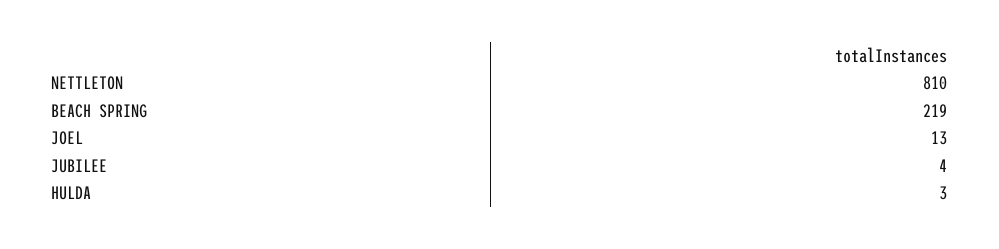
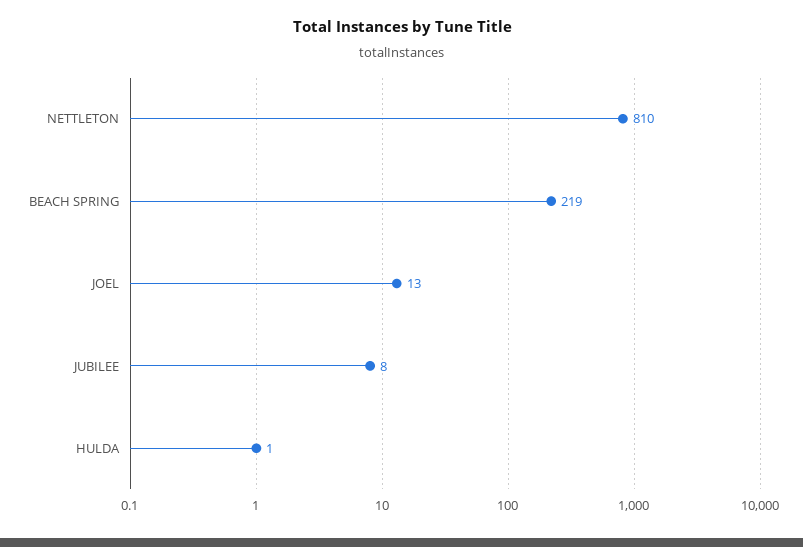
  {
    "NETTLETON": 810,
    "BEACH SPRING": 219,
    "JOEL": 13,
-   "JUBILEE": 4,
+   "JUBILEE": 8,
-   "HULDA": 3
+   "HULDA": 1
  }

